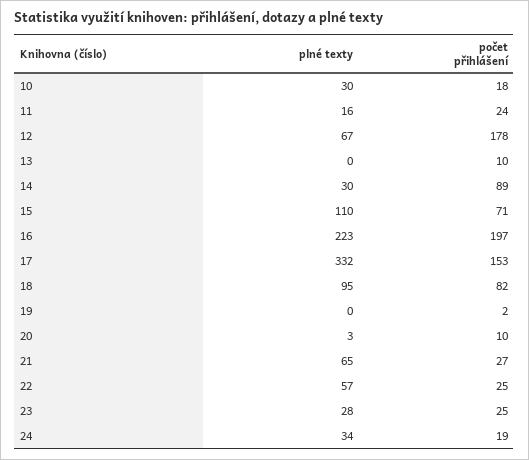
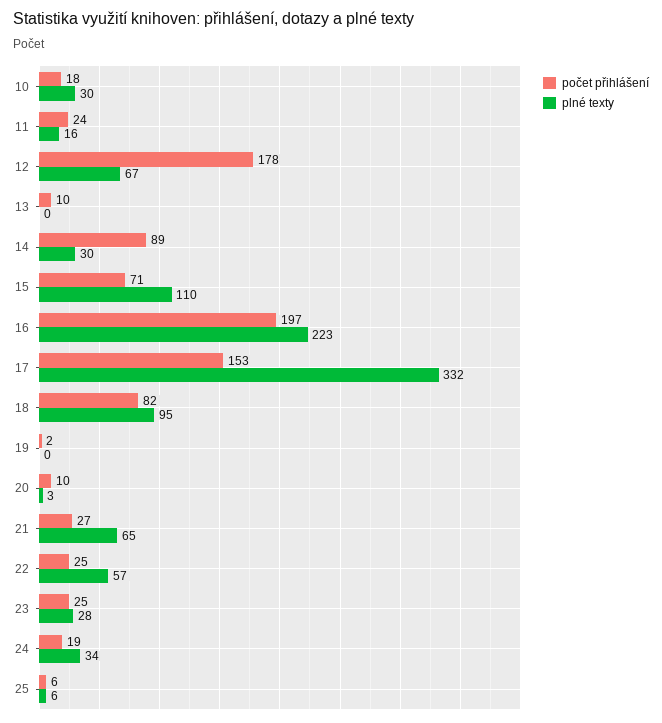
  {
    "plné texty": {
      "10": 30,
      "11": 16,
      "12": 67,
      "13": 0,
      "14": 30,
      "15": 110,
      "16": 223,
      "17": 332,
      "18": 95,
      "19": 0,
      "20": 3,
      "21": 65,
      "22": 57,
      "23": 28,
-     "24": 34
+     "24": 34,
+     "25": 6
    },
    "počet přihlášení": {
      "10": 18,
      "11": 24,
      "12": 178,
      "13": 10,
      "14": 89,
      "15": 71,
      "16": 197,
      "17": 153,
      "18": 82,
      "19": 2,
      "20": 10,
      "21": 27,
      "22": 25,
      "23": 25,
-     "24": 19
+     "24": 19,
+     "25": 6
    }
  }

